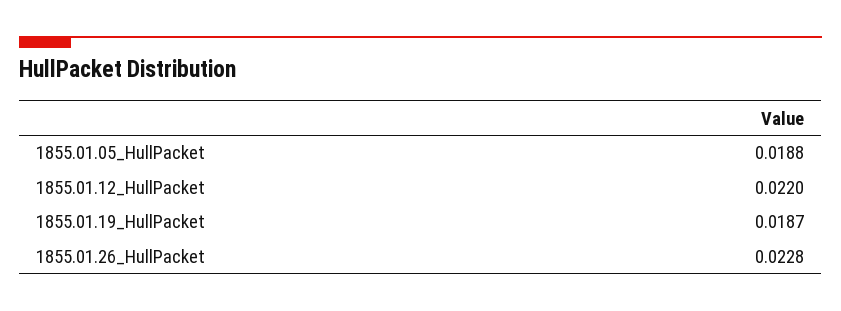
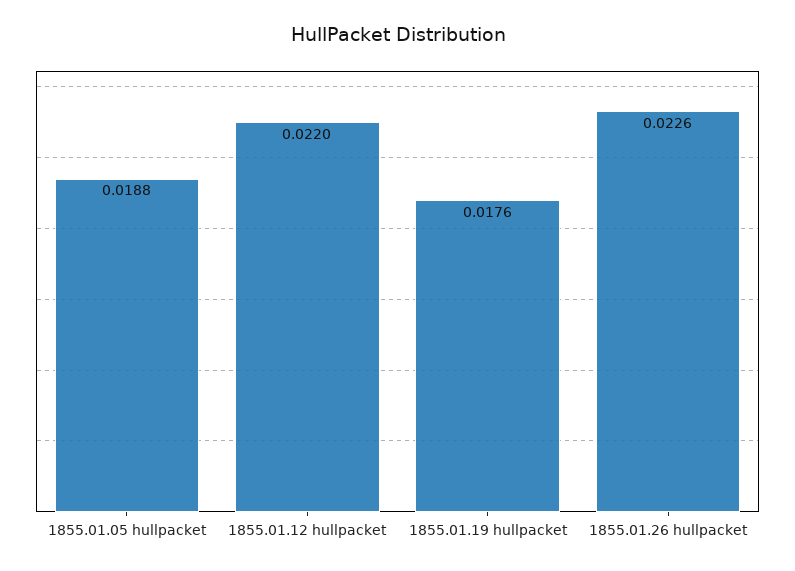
  {
    "1855.01.05_HullPacket": 0.0188,
    "1855.01.12_HullPacket": 0.022,
-   "1855.01.19_HullPacket": 0.0187,
+   "1855.01.19_HullPacket": 0.0176,
-   "1855.01.26_HullPacket": 0.0228
+   "1855.01.26_HullPacket": 0.0226
  }

